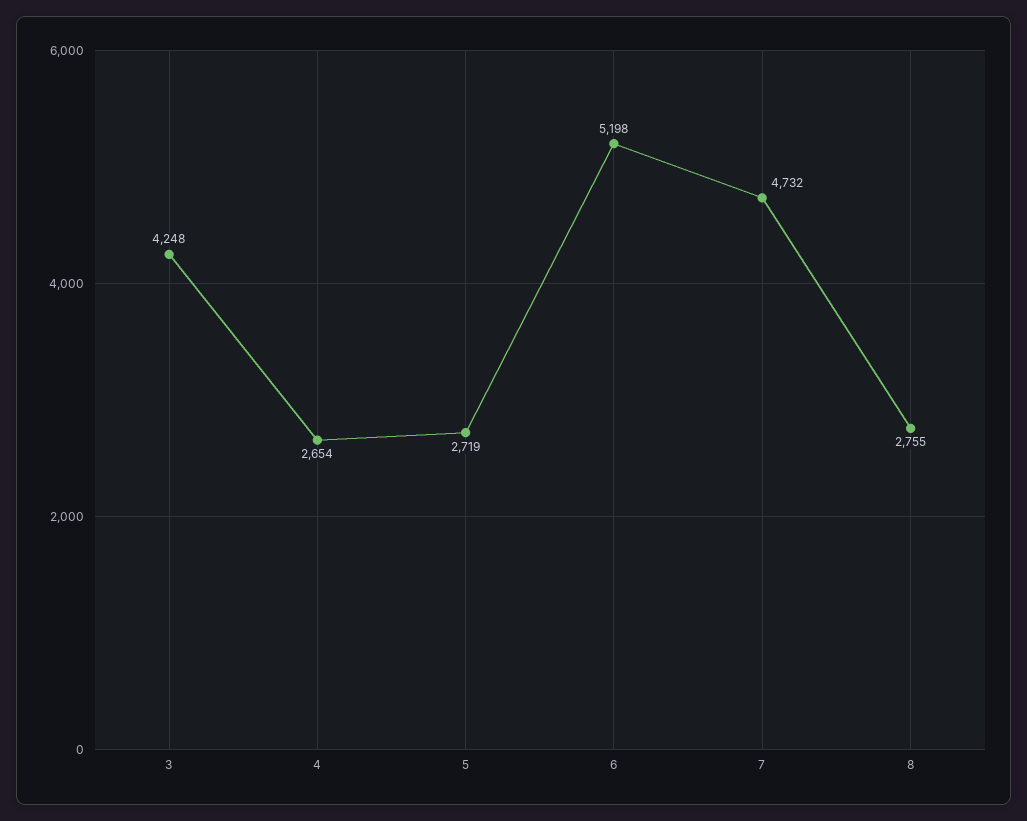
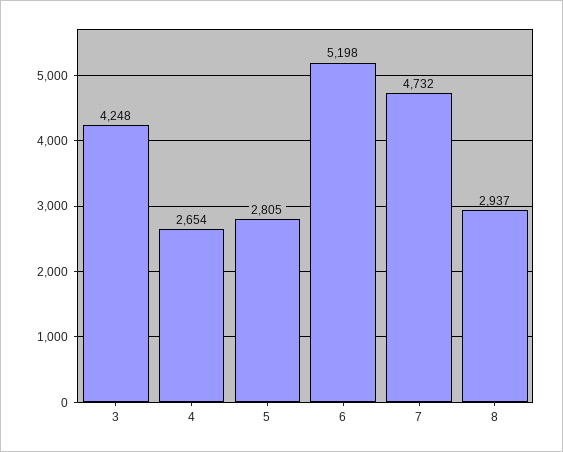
  {
    "3": 4248,
    "4": 2654,
-   "5": 2719,
+   "5": 2805,
    "6": 5198,
    "7": 4732,
-   "8": 2755
+   "8": 2937
  }

